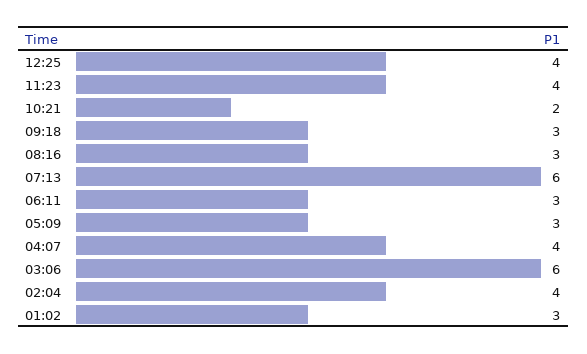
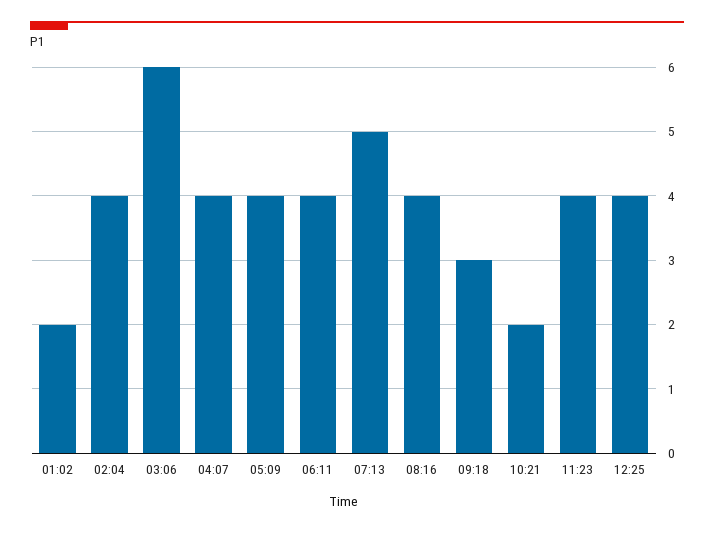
  {
    "12:25": 4,
    "11:23": 4,
    "10:21": 2,
    "09:18": 3,
-   "08:16": 3,
+   "08:16": 4,
-   "07:13": 6,
+   "07:13": 5,
-   "06:11": 3,
+   "06:11": 4,
-   "05:09": 3,
+   "05:09": 4,
    "04:07": 4,
    "03:06": 6,
    "02:04": 4,
-   "01:02": 3
+   "01:02": 2
  }

